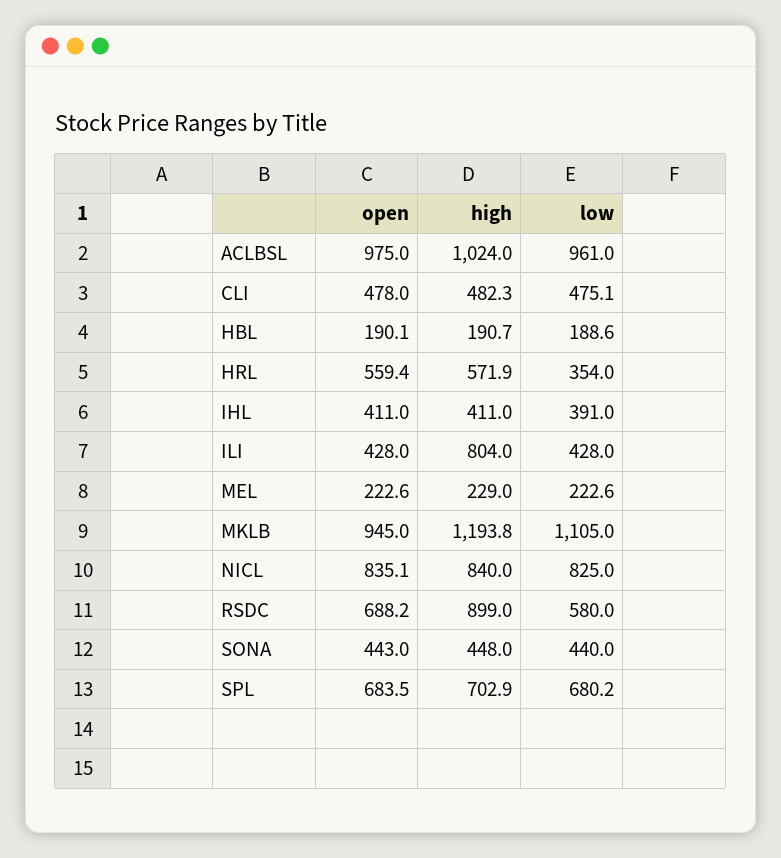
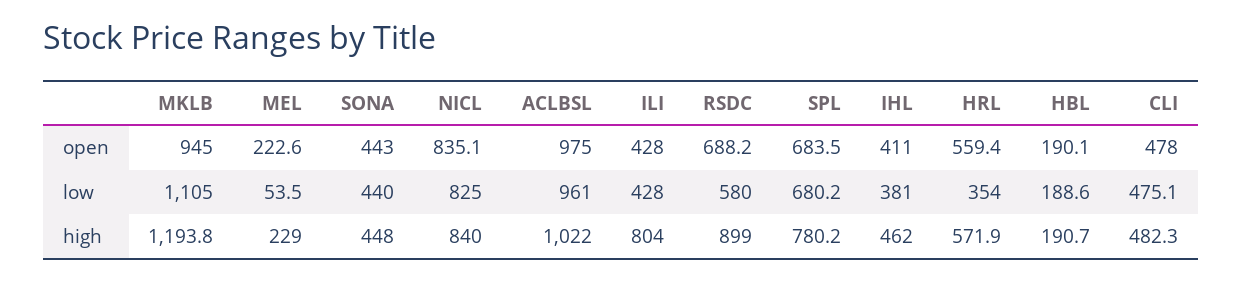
  {
    "open": {
      "ACLBSL": 975,
      "CLI": 478,
      "HBL": 190.1,
      "HRL": 559.4,
      "IHL": 411,
      "ILI": 428,
      "MEL": 222.6,
      "MKLB": 945,
      "NICL": 835.1,
      "RSDC": 688.2,
      "SONA": 443,
      "SPL": 683.5
    },
    "high": {
-     "ACLBSL": 1024,
+     "ACLBSL": 1022,
      "CLI": 482.3,
      "HBL": 190.7,
      "HRL": 571.9,
-     "IHL": 411,
+     "IHL": 462,
      "ILI": 804,
      "MEL": 229,
      "MKLB": 1193.8,
      "NICL": 840,
      "RSDC": 899,
      "SONA": 448,
-     "SPL": 702.9
+     "SPL": 780.2
    },
    "low": {
      "ACLBSL": 961,
      "CLI": 475.1,
      "HBL": 188.6,
      "HRL": 354,
-     "IHL": 391,
+     "IHL": 381,
      "ILI": 428,
-     "MEL": 222.6,
+     "MEL": 53.5,
      "MKLB": 1105,
      "NICL": 825,
      "RSDC": 580,
      "SONA": 440,
      "SPL": 680.2
    }
  }

